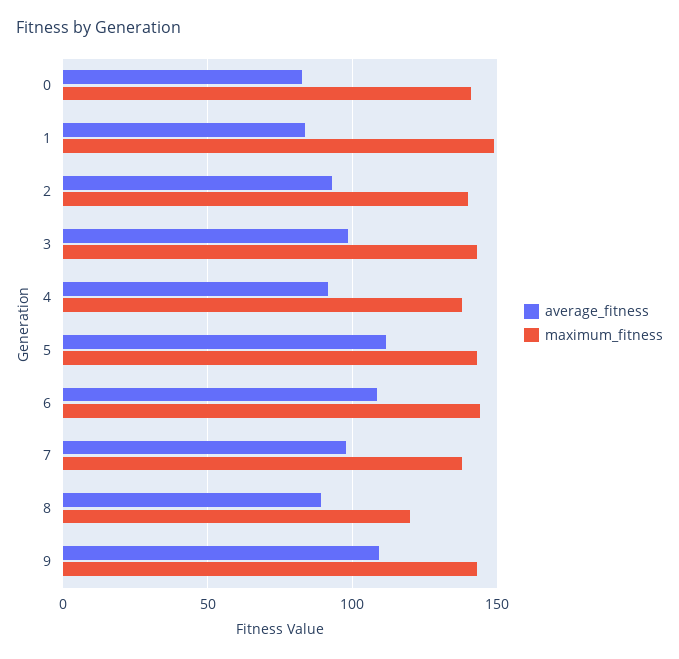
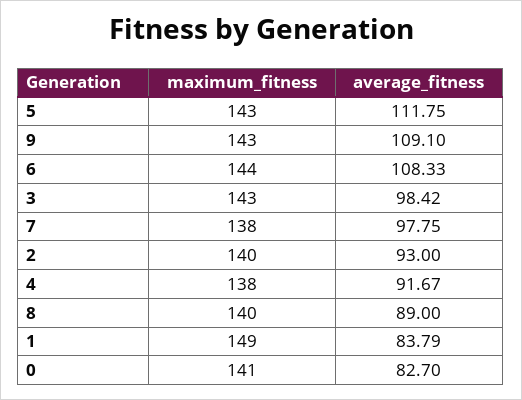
  {
    "average_fitness": {
      "0": 82.7,
      "1": 83.79,
      "2": 93,
      "3": 98.42,
      "4": 91.67,
      "5": 111.75,
      "6": 108.33,
      "7": 97.75,
      "8": 89,
      "9": 109.1
    },
    "maximum_fitness": {
      "0": 141,
      "1": 149,
      "2": 140,
      "3": 143,
      "4": 138,
      "5": 143,
      "6": 144,
      "7": 138,
-     "8": 120,
+     "8": 140,
      "9": 143
    }
  }

